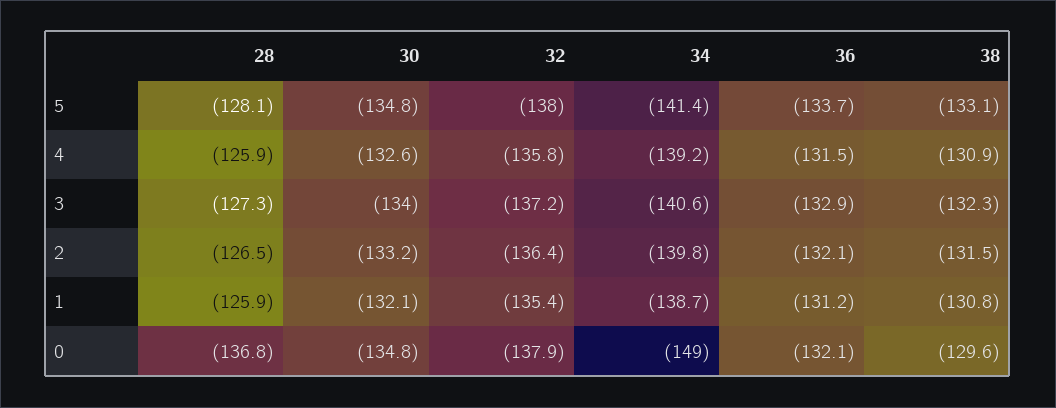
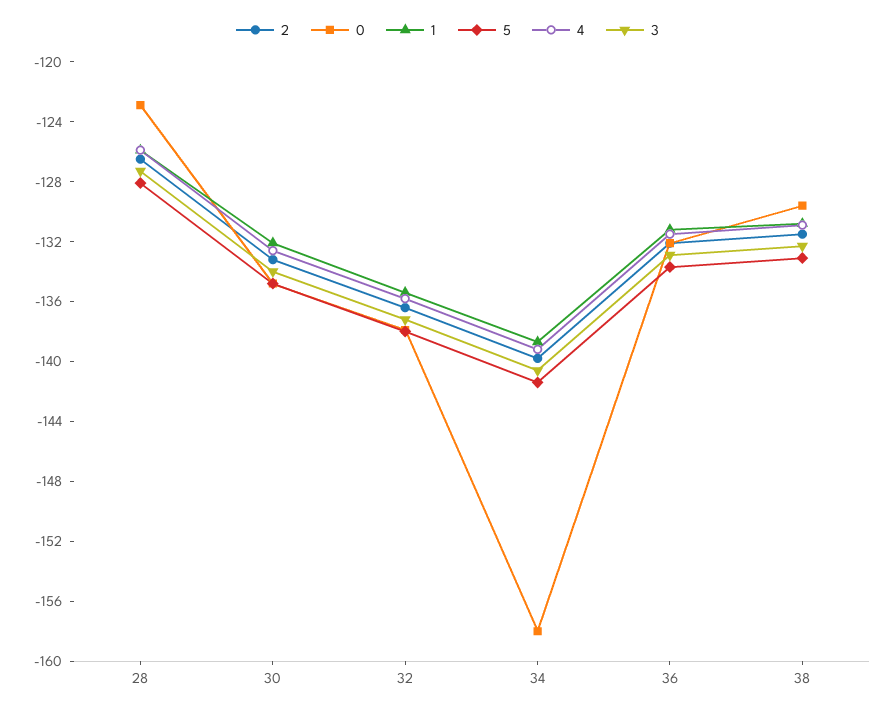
  {
    "5": {
      "28": -128.1,
      "30": -134.8,
      "32": -138,
      "34": -141.4,
      "36": -133.7,
      "38": -133.1
    },
    "4": {
      "28": -125.9,
      "30": -132.6,
      "32": -135.8,
      "34": -139.2,
      "36": -131.5,
      "38": -130.9
    },
    "3": {
      "28": -127.3,
      "30": -134,
      "32": -137.2,
      "34": -140.6,
      "36": -132.9,
      "38": -132.3
    },
    "2": {
      "28": -126.5,
      "30": -133.2,
      "32": -136.4,
      "34": -139.8,
      "36": -132.1,
      "38": -131.5
    },
    "1": {
      "28": -125.9,
      "30": -132.1,
      "32": -135.4,
      "34": -138.7,
      "36": -131.2,
      "38": -130.8
    },
    "0": {
-     "28": -136.8,
+     "28": -123,
      "30": -134.8,
      "32": -137.9,
-     "34": -149,
+     "34": -158,
      "36": -132.1,
      "38": -129.6
    }
  }

